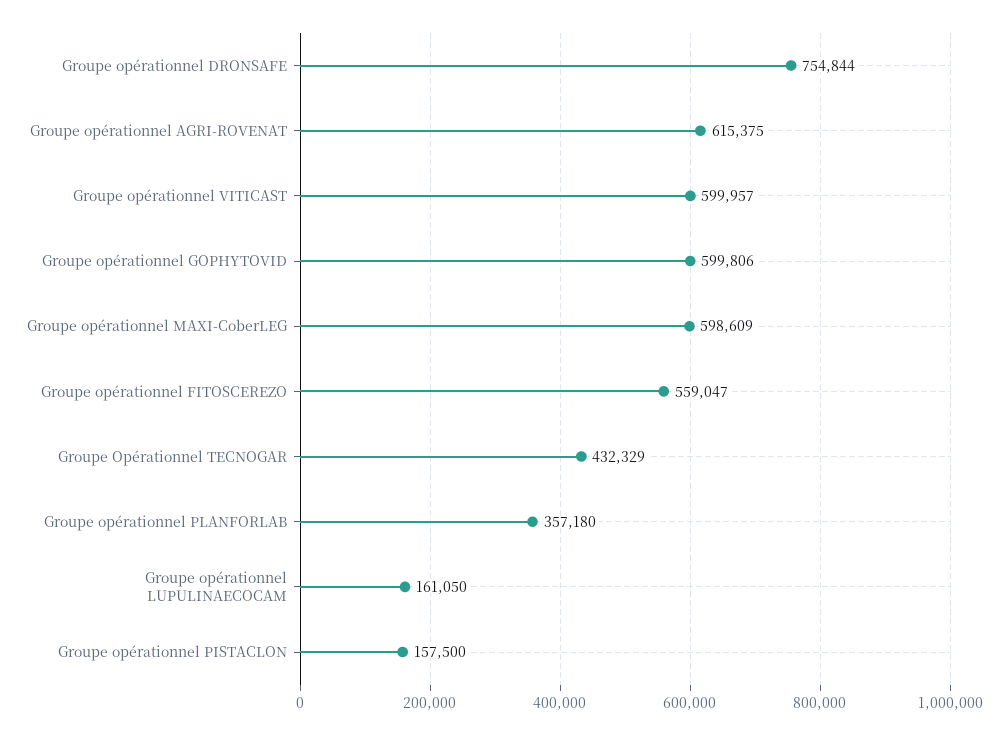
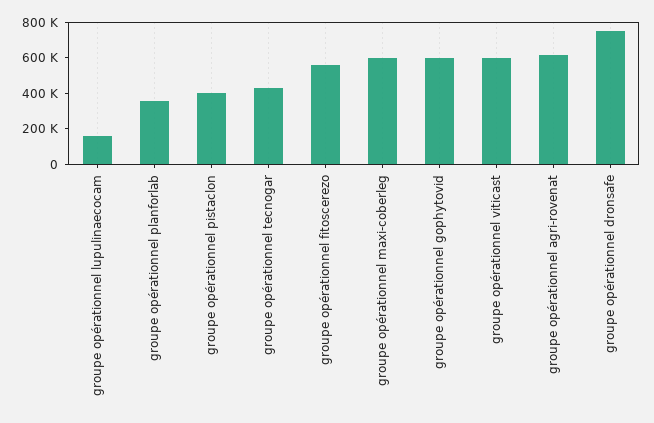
  {
    "Groupe opérationnel DRONSAFE": 754844,
    "Groupe opérationnel AGRI-ROVENAT": 615375,
    "Groupe opérationnel VITICAST": 599957,
    "Groupe opérationnel GOPHYTOVID": 599806,
    "Groupe opérationnel MAXI-CoberLEG": 598609,
    "Groupe opérationnel FITOSCEREZO": 559047,
    "Groupe Opérationnel TECNOGAR": 432329,
    "Groupe opérationnel PLANFORLAB": 357180,
    "Groupe opérationnel LUPULINAECOCAM": 161050,
-   "Groupe opérationnel PISTACLON": 157500
+   "Groupe opérationnel PISTACLON": 400000
  }

